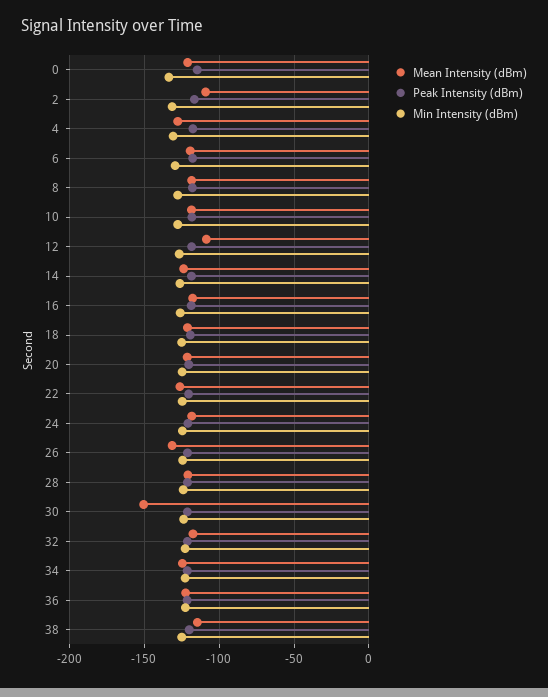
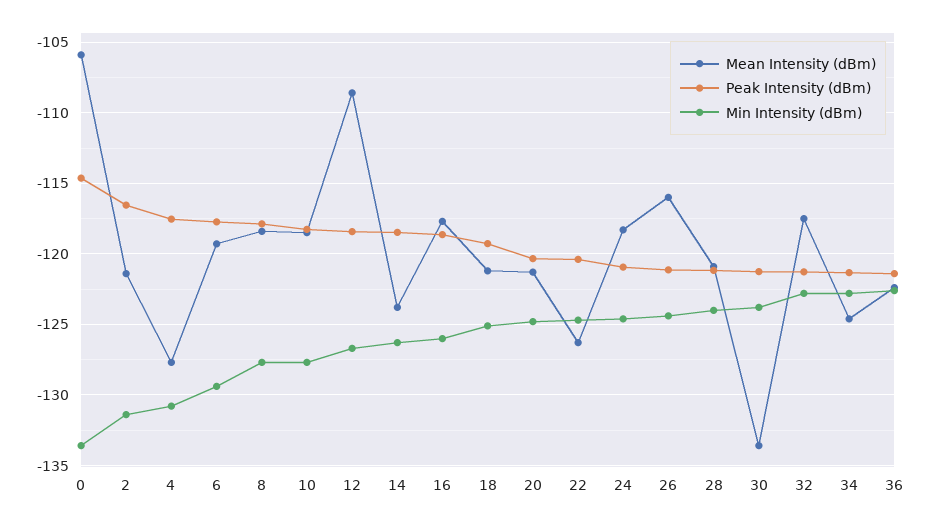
  {
    "Mean Intensity (dBm)": {
-     "0": -120,
+     "0": -106,
-     "2": -110,
+     "2": -121.5,
      "4": -127.5,
      "6": -119.5,
      "8": -118.5,
      "10": -118.5,
      "12": -108.5,
      "14": -124,
      "16": -117.5,
      "18": -121,
      "20": -121.5,
      "22": -126.5,
      "24": -118.5,
-     "26": -130,
+     "26": -116,
      "28": -121,
-     "30": -150,
+     "30": -133.5,
      "32": -117.5,
      "34": -124.5,
-     "36": -122.5,
+     "36": -122.5
-     "38": -115
    },
    "Peak Intensity (dBm)": {
      "0": -114.5,
      "2": -116.5,
      "4": -117.5,
      "6": -117.5,
      "8": -118,
      "10": -118.5,
      "12": -118.5,
      "14": -118.5,
      "16": -118.5,
      "18": -119.5,
      "20": -120.5,
      "22": -120.5,
      "24": -121,
      "26": -121,
      "28": -121,
      "30": -121.5,
      "32": -121.5,
      "34": -121.5,
-     "36": -121.5,
+     "36": -121.5
-     "38": -120
    },
    "Min Intensity (dBm)": {
      "0": -133.5,
      "2": -131.5,
      "4": -131,
      "6": -129.5,
      "8": -127.5,
      "10": -127.5,
      "12": -126.5,
      "14": -126.5,
      "16": -126,
      "18": -125,
      "20": -125,
      "22": -124.5,
      "24": -124.5,
      "26": -124.5,
      "28": -124,
      "30": -124,
      "32": -123,
      "34": -123,
-     "36": -122.5,
+     "36": -122.5
-     "38": -125
    }
  }

